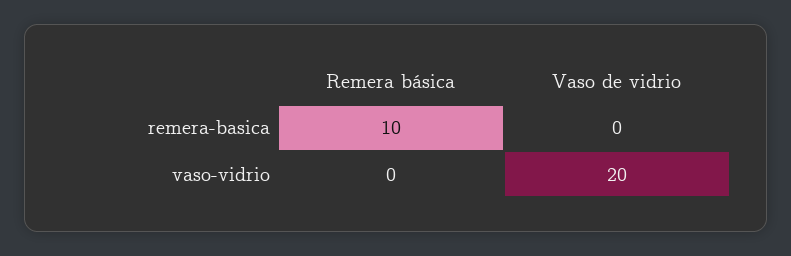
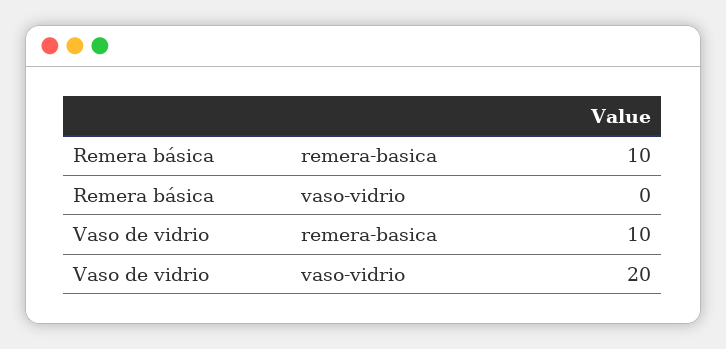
  {
    "Remera básica": {
      "remera-basica": 10,
      "vaso-vidrio": 0
    },
    "Vaso de vidrio": {
-     "remera-basica": 0,
+     "remera-basica": 10,
      "vaso-vidrio": 20
    }
  }

